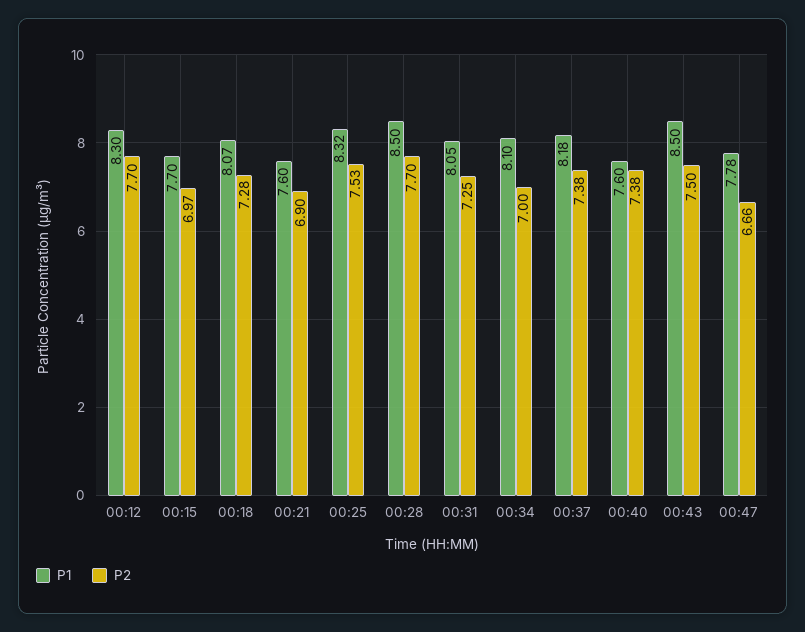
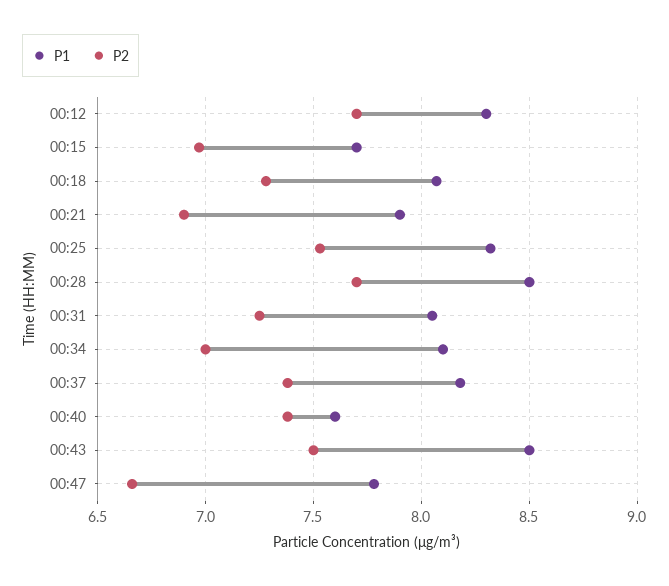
  {
    "P1": {
      "00:12": 8.3,
      "00:15": 7.7,
      "00:18": 8.07,
-     "00:21": 7.6,
+     "00:21": 7.9,
      "00:25": 8.32,
      "00:28": 8.5,
      "00:31": 8.05,
      "00:34": 8.1,
      "00:37": 8.18,
      "00:40": 7.6,
      "00:43": 8.5,
      "00:47": 7.78
    },
    "P2": {
      "00:12": 7.7,
      "00:15": 6.97,
      "00:18": 7.28,
      "00:21": 6.9,
      "00:25": 7.53,
      "00:28": 7.7,
      "00:31": 7.25,
      "00:34": 7,
      "00:37": 7.38,
      "00:40": 7.38,
      "00:43": 7.5,
      "00:47": 6.66
    }
  }

